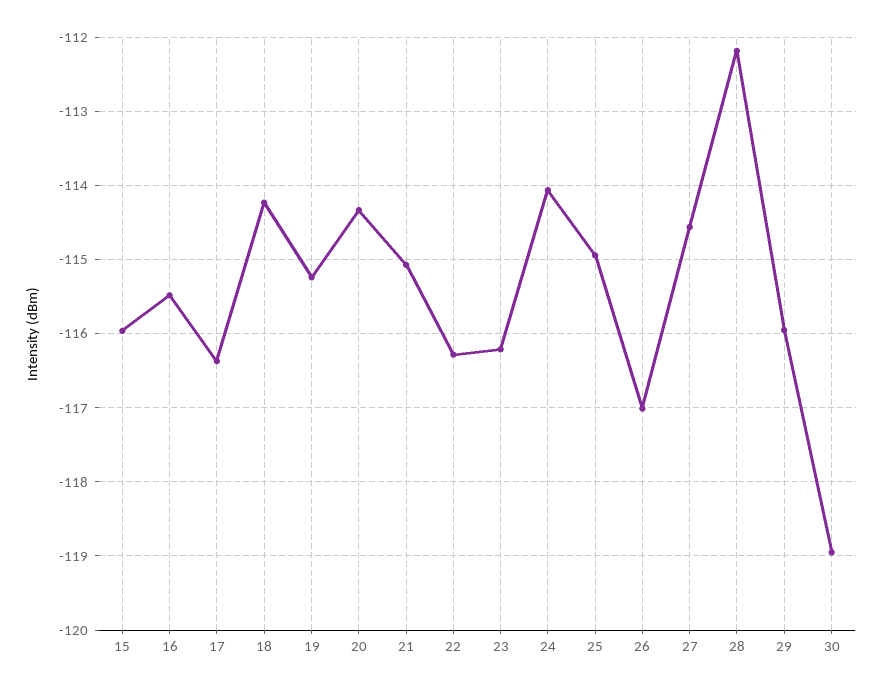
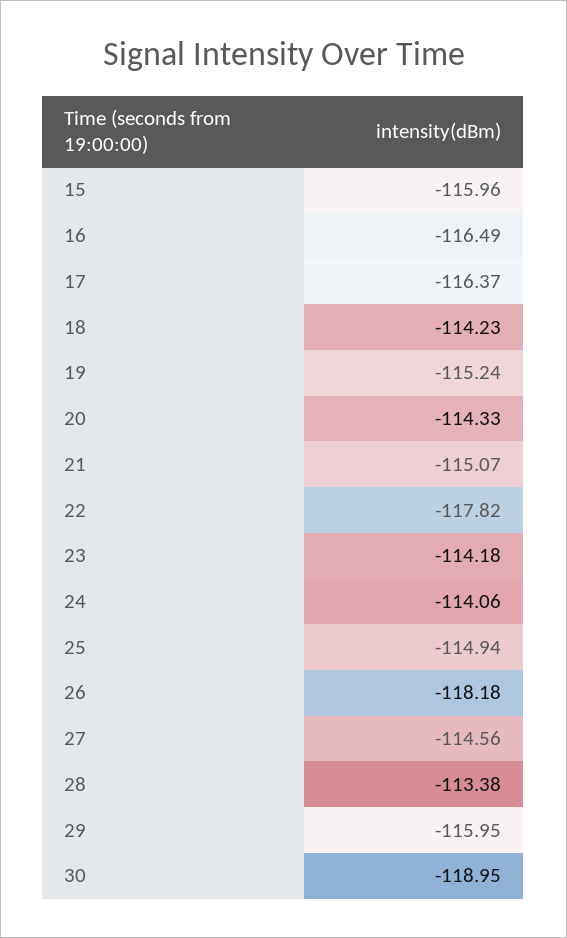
  {
    "15": -115.96,
-   "16": -115.5,
+   "16": -116.49,
    "17": -116.37,
    "18": -114.23,
    "19": -115.24,
    "20": -114.33,
    "21": -115.07,
-   "22": -116.3,
+   "22": -117.82,
-   "23": -116.2,
+   "23": -114.18,
    "24": -114.06,
    "25": -114.94,
-   "26": -117,
+   "26": -118.18,
    "27": -114.56,
-   "28": -112.2,
+   "28": -113.38,
    "29": -115.95,
    "30": -118.95
  }

